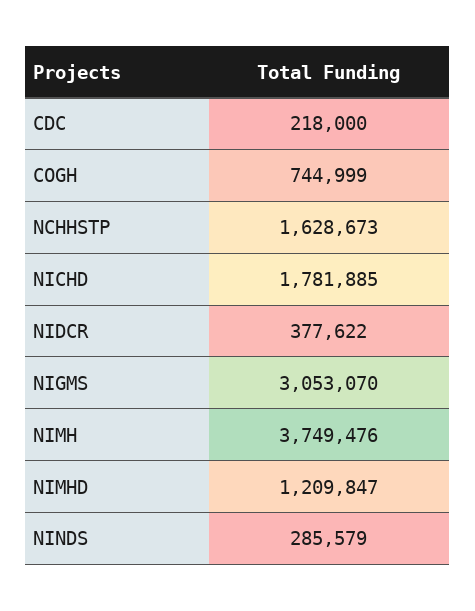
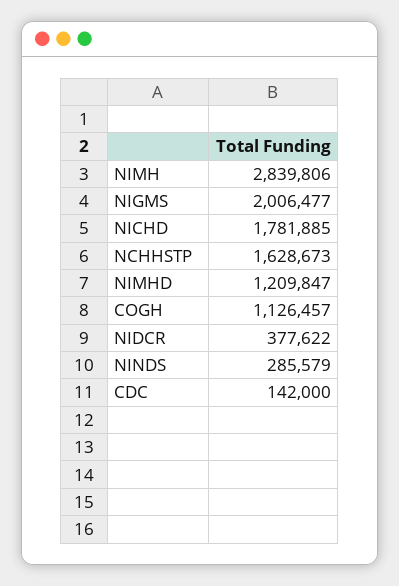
  {
-   "CDC": 218000,
+   "CDC": 142000,
-   "COGH": 744999,
+   "COGH": 1126457,
    "NCHHSTP": 1628673,
    "NICHD": 1781885,
    "NIDCR": 377622,
-   "NIGMS": 3053070,
+   "NIGMS": 2006477,
-   "NIMH": 3749476,
+   "NIMH": 2839806,
    "NIMHD": 1209847,
    "NINDS": 285579
  }

